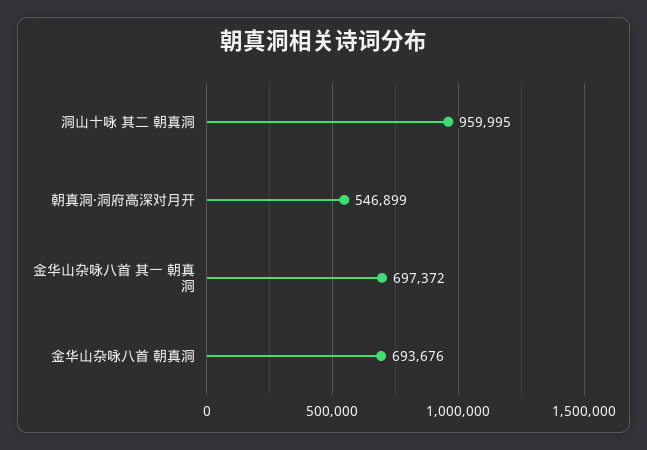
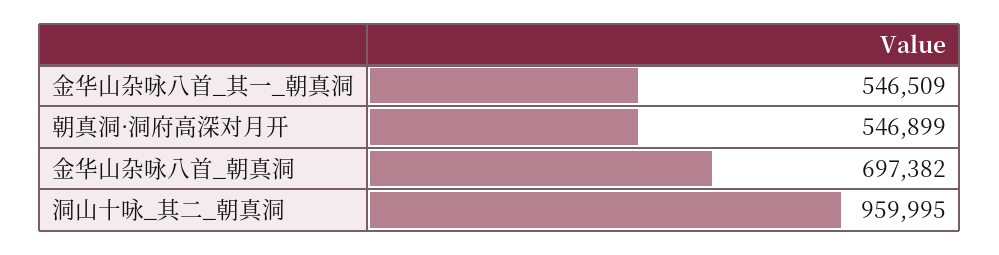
  {
    "洞山十咏 其二 朝真洞": 959995,
    "朝真洞·洞府高深对月开": 546899,
-   "金华山杂咏八首 其一 朝真洞": 697372,
+   "金华山杂咏八首 其一 朝真洞": 546509,
-   "金华山杂咏八首 朝真洞": 693676
+   "金华山杂咏八首 朝真洞": 697382
  }

